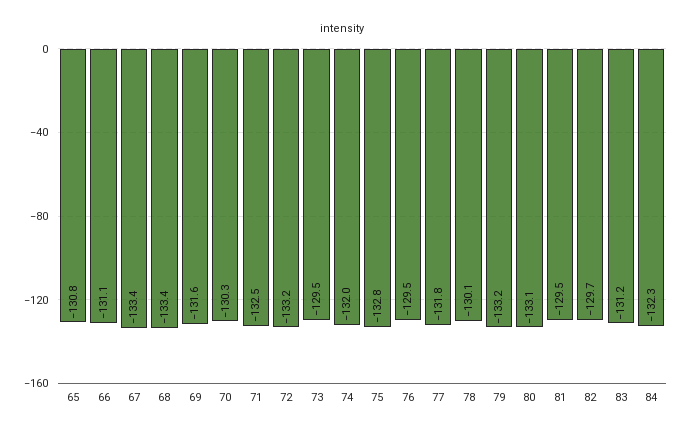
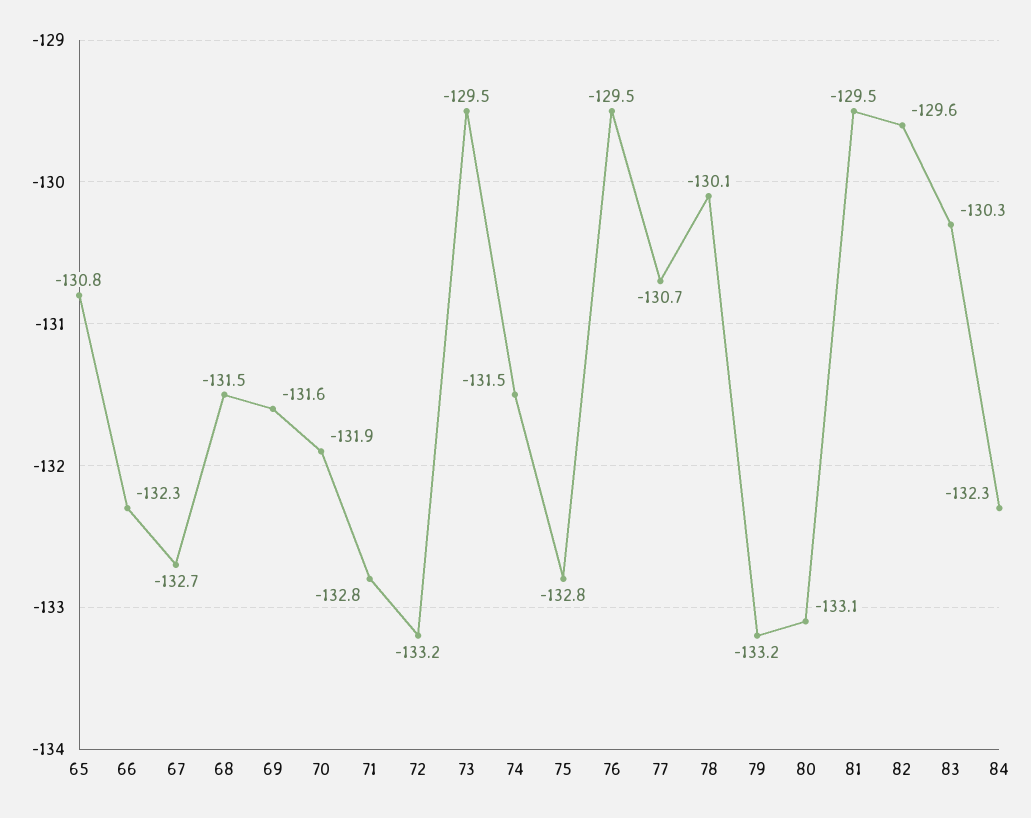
  {
    "65": -130.8,
-   "66": -131.1,
+   "66": -132.3,
-   "67": -133.4,
+   "67": -132.7,
-   "68": -133.4,
+   "68": -131.5,
    "69": -131.6,
-   "70": -130.3,
+   "70": -131.9,
-   "71": -132.5,
+   "71": -132.8,
    "72": -133.2,
    "73": -129.5,
-   "74": -132,
+   "74": -131.5,
    "75": -132.8,
    "76": -129.5,
-   "77": -131.8,
+   "77": -130.7,
    "78": -130.1,
    "79": -133.2,
    "80": -133.1,
    "81": -129.5,
-   "82": -129.7,
+   "82": -129.6,
-   "83": -131.2,
+   "83": -130.3,
    "84": -132.3
  }

